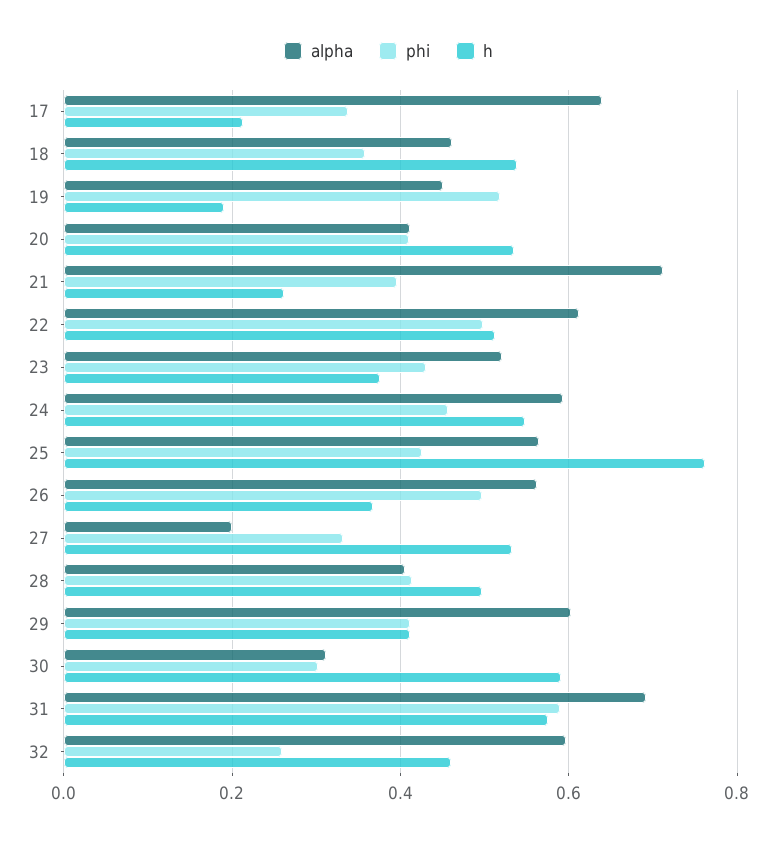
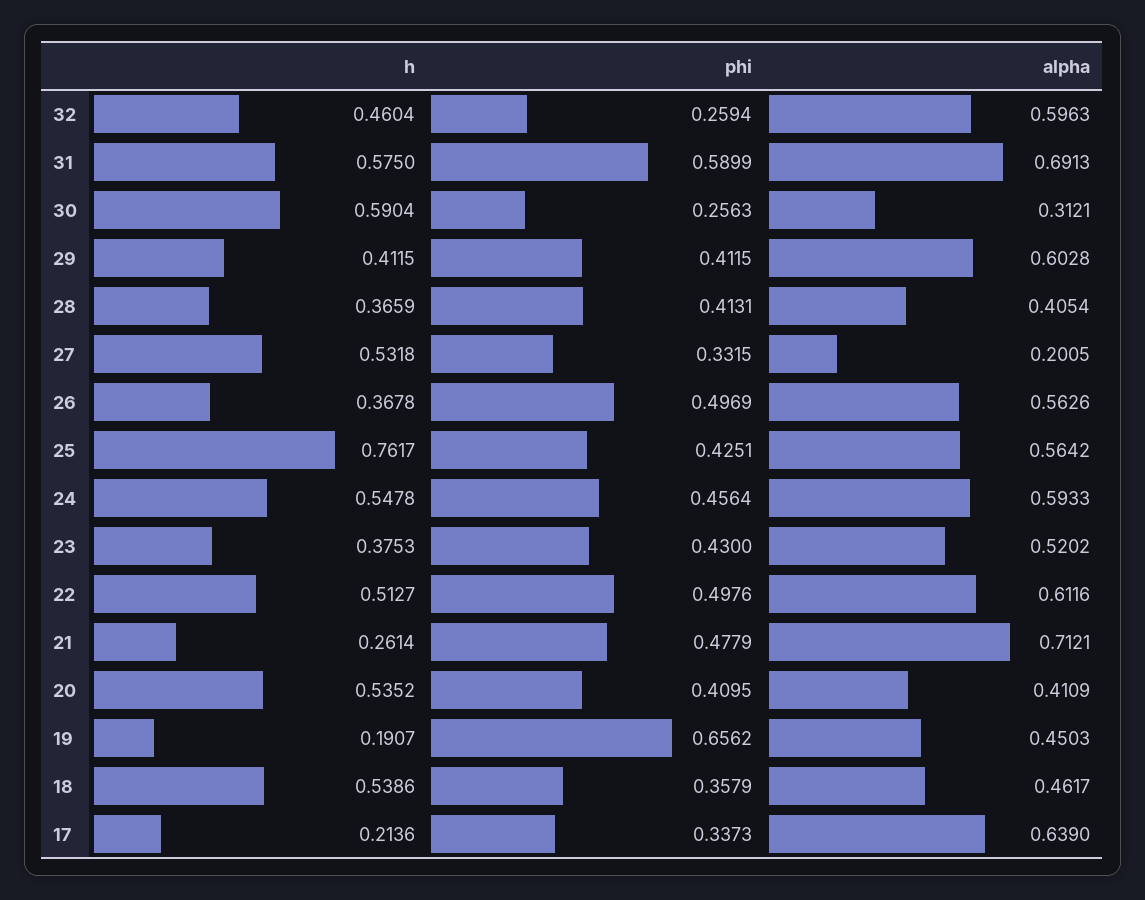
  {
    "alpha": {
      "17": 0.639,
      "18": 0.4617,
      "19": 0.4503,
      "20": 0.4109,
      "21": 0.7121,
      "22": 0.6116,
      "23": 0.5202,
      "24": 0.5933,
      "25": 0.5642,
      "26": 0.5626,
      "27": 0.2005,
      "28": 0.4054,
      "29": 0.6028,
      "30": 0.3121,
      "31": 0.6913,
      "32": 0.5963
    },
    "phi": {
      "17": 0.3373,
      "18": 0.3579,
-     "19": 0.52,
+     "19": 0.6562,
      "20": 0.4095,
-     "21": 0.4,
+     "21": 0.4779,
      "22": 0.4976,
      "23": 0.43,
      "24": 0.4564,
      "25": 0.4251,
      "26": 0.4969,
      "27": 0.3315,
      "28": 0.4131,
      "29": 0.4115,
-     "30": 0.3,
+     "30": 0.2563,
      "31": 0.5899,
      "32": 0.2594
    },
    "h": {
      "17": 0.2136,
      "18": 0.5386,
      "19": 0.1907,
      "20": 0.5352,
      "21": 0.2614,
      "22": 0.5127,
      "23": 0.3753,
      "24": 0.5478,
      "25": 0.7617,
      "26": 0.3678,
      "27": 0.5318,
-     "28": 0.5,
+     "28": 0.3659,
      "29": 0.4115,
      "30": 0.5904,
      "31": 0.575,
      "32": 0.4604
    }
  }

